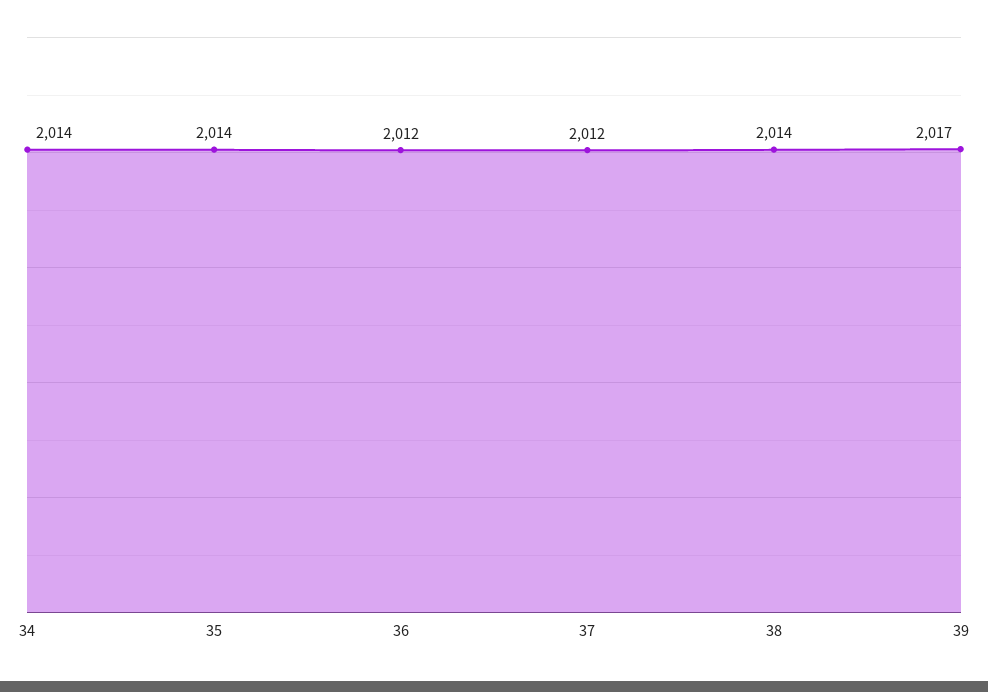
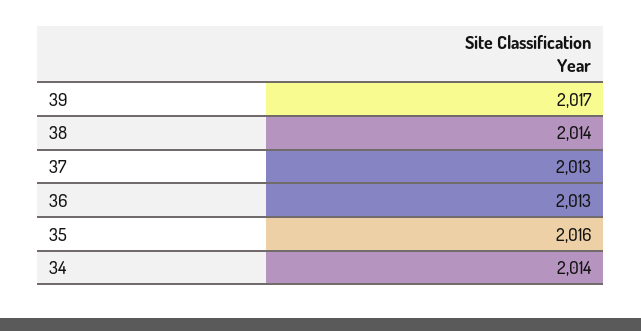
  {
    "34": 2014,
-   "35": 2014,
+   "35": 2016,
-   "36": 2012,
+   "36": 2013,
-   "37": 2012,
+   "37": 2013,
    "38": 2014,
    "39": 2017
  }

